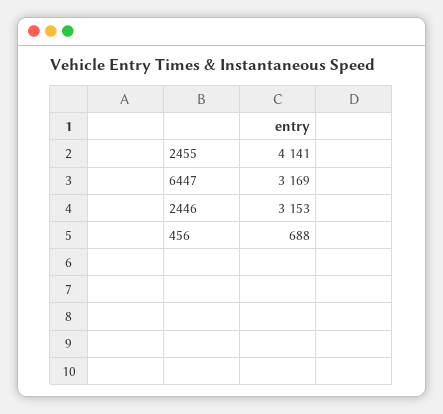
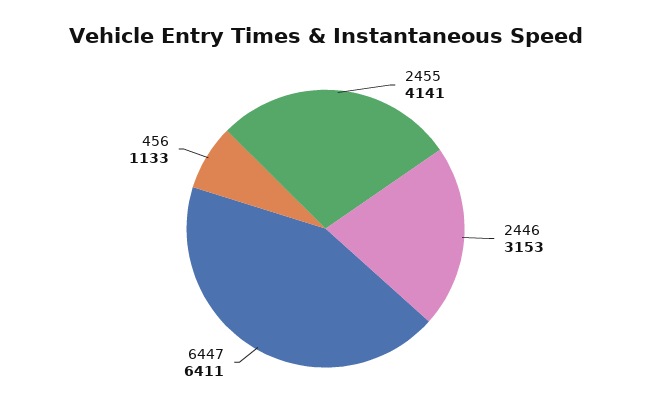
  {
    "2455": 4141,
-   "6447": 3169,
+   "6447": 6411,
    "2446": 3153,
-   "456": 688
+   "456": 1133
  }

